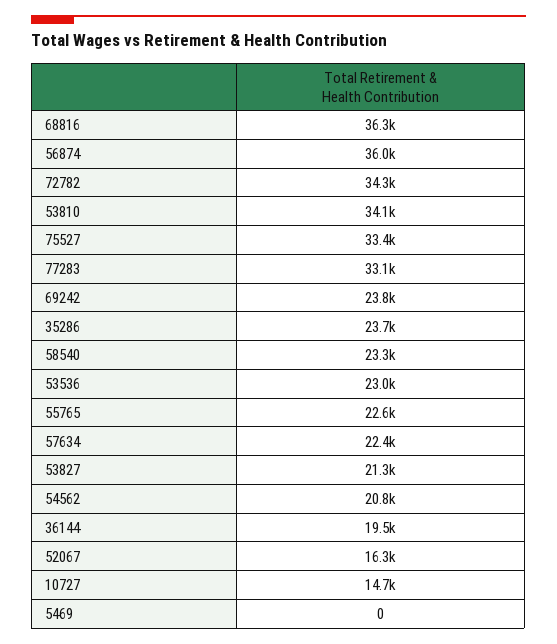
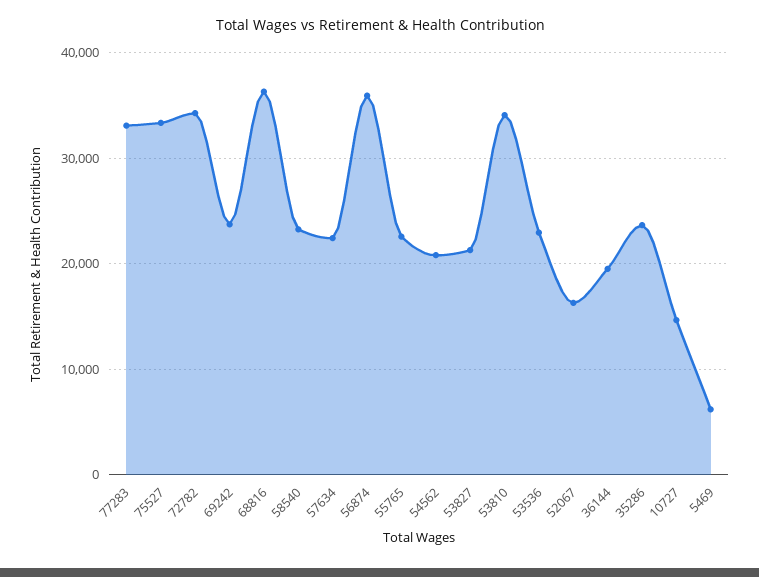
  {
    "68816": 36300,
    "56874": 36000,
    "72782": 34300,
    "53810": 34100,
    "75527": 33400,
    "77283": 33100,
    "69242": 23800,
    "35286": 23700,
    "58540": 23300,
    "53536": 23000,
    "55765": 22600,
    "57634": 22400,
    "53827": 21300,
    "54562": 20800,
    "36144": 19500,
    "52067": 16300,
    "10727": 14700,
-   "5469": 0
+   "5469": 6000
  }

